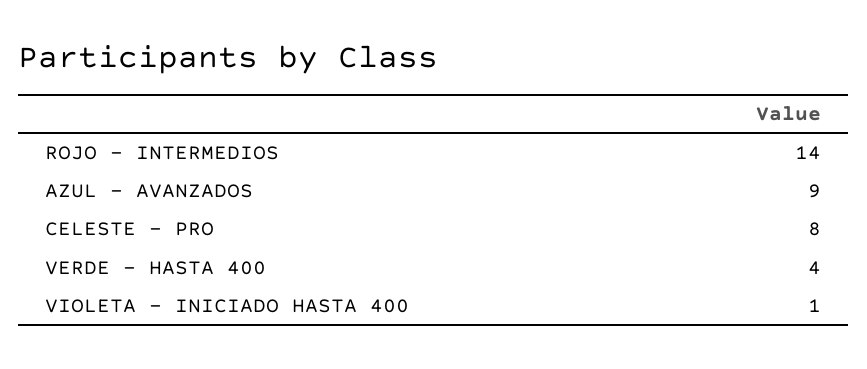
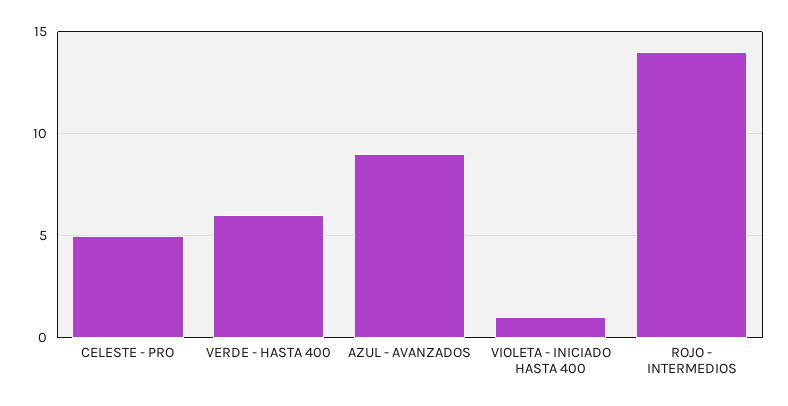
  {
    "ROJO - INTERMEDIOS": 14,
    "AZUL - AVANZADOS": 9,
-   "CELESTE - PRO": 8,
+   "CELESTE - PRO": 5,
-   "VERDE - HASTA 400": 4,
+   "VERDE - HASTA 400": 6,
    "VIOLETA - INICIADO HASTA 400": 1
  }

